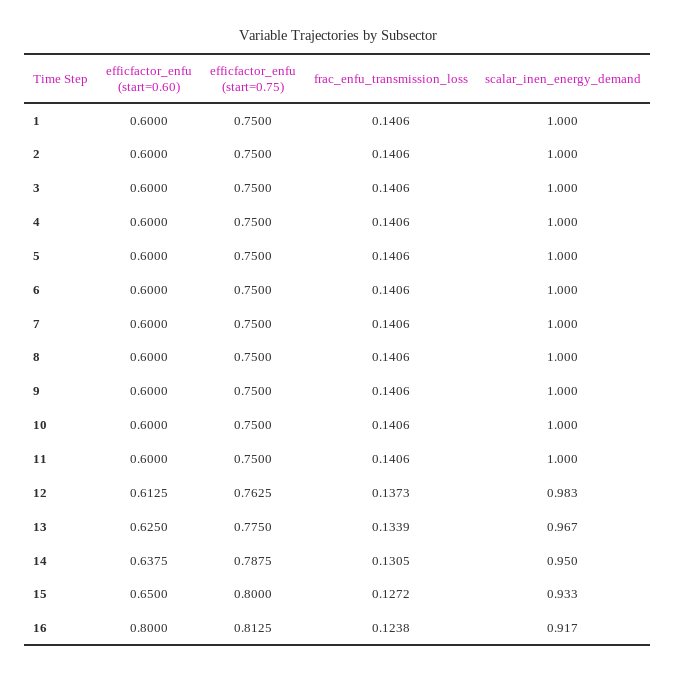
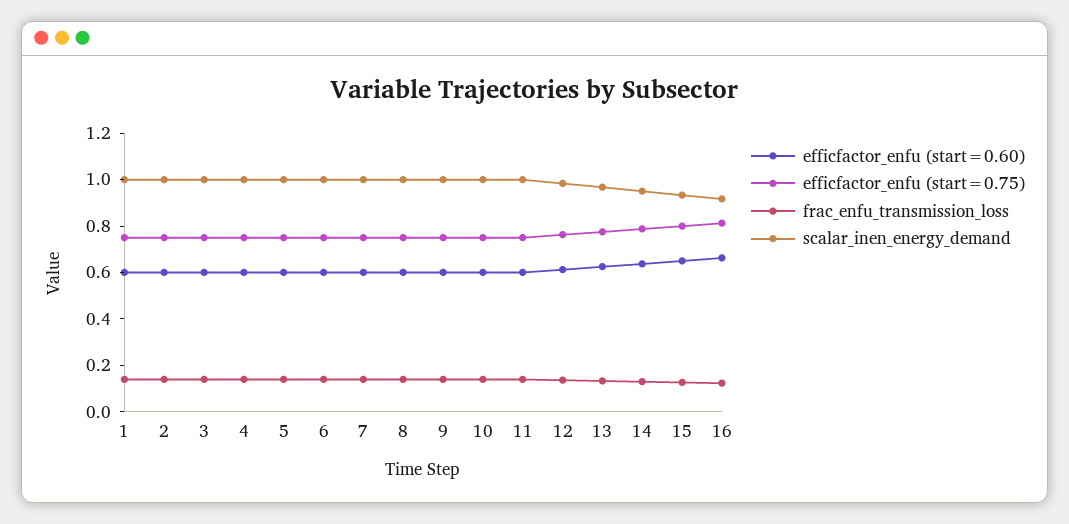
  {
    "efficfactor_enfu (start=0.60)": {
      "1": 0.6,
      "2": 0.6,
      "3": 0.6,
      "4": 0.6,
      "5": 0.6,
      "6": 0.6,
      "7": 0.6,
      "8": 0.6,
      "9": 0.6,
      "10": 0.6,
      "11": 0.6,
      "12": 0.6125,
      "13": 0.625,
      "14": 0.6375,
      "15": 0.65,
-     "16": 0.8
+     "16": 0.65
    },
    "efficfactor_enfu (start=0.75)": {
      "1": 0.75,
      "2": 0.75,
      "3": 0.75,
      "4": 0.75,
      "5": 0.75,
      "6": 0.75,
      "7": 0.75,
      "8": 0.75,
      "9": 0.75,
      "10": 0.75,
      "11": 0.75,
      "12": 0.7625,
      "13": 0.775,
      "14": 0.7875,
      "15": 0.8,
      "16": 0.8125
    },
    "frac_enfu_transmission_loss": {
      "1": 0.1406,
      "2": 0.1406,
      "3": 0.1406,
      "4": 0.1406,
      "5": 0.1406,
      "6": 0.1406,
      "7": 0.1406,
      "8": 0.1406,
      "9": 0.1406,
      "10": 0.1406,
      "11": 0.1406,
      "12": 0.1373,
      "13": 0.1339,
      "14": 0.1305,
      "15": 0.1272,
      "16": 0.1238
    },
    "scalar_inen_energy_demand": {
      "1": 1,
      "2": 1,
      "3": 1,
      "4": 1,
      "5": 1,
      "6": 1,
      "7": 1,
      "8": 1,
      "9": 1,
      "10": 1,
      "11": 1,
      "12": 0.983,
      "13": 0.967,
      "14": 0.95,
      "15": 0.933,
      "16": 0.917
    }
  }

